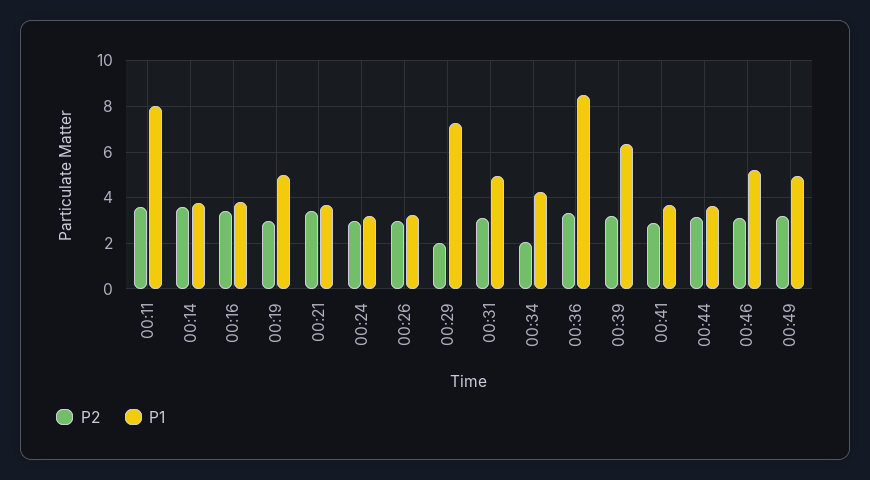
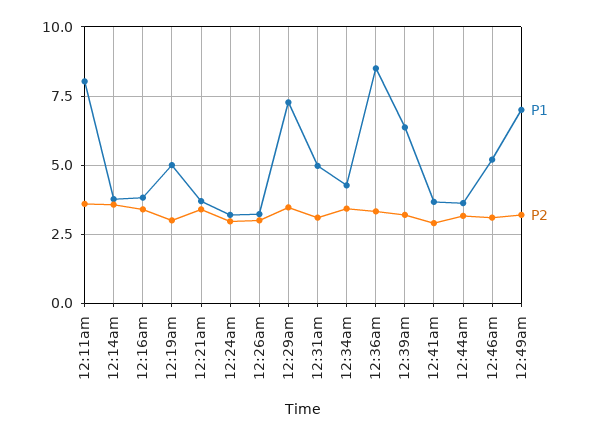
  {
    "P2": {
      "00:11": 3.5,
      "00:14": 3.5,
      "00:16": 3.5,
      "00:19": 3,
      "00:21": 3.5,
      "00:24": 3,
      "00:26": 3,
-     "00:29": 2,
+     "00:29": 3.5,
      "00:31": 3,
-     "00:34": 2,
+     "00:34": 3.5,
      "00:36": 3.25,
      "00:39": 3.25,
      "00:41": 3,
      "00:44": 3.25,
      "00:46": 3,
      "00:49": 3.25
    },
    "P1": {
      "00:11": 8,
      "00:14": 3.75,
      "00:16": 3.75,
      "00:19": 5,
      "00:21": 3.75,
      "00:24": 3.25,
      "00:26": 3.25,
      "00:29": 7.25,
      "00:31": 5,
      "00:34": 4.25,
      "00:36": 8.5,
      "00:39": 6.25,
      "00:41": 3.75,
      "00:44": 3.75,
      "00:46": 5.25,
-     "00:49": 5
+     "00:49": 7
    }
  }

